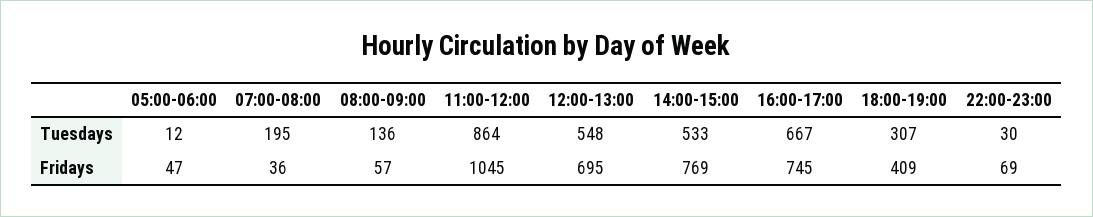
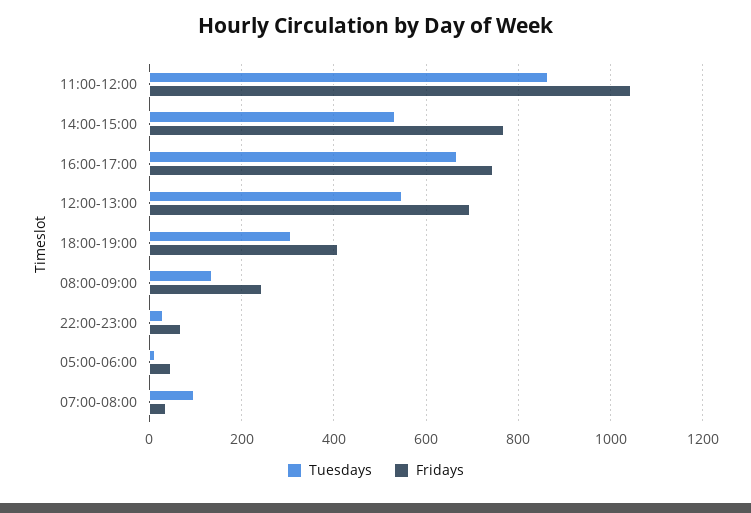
  {
    "Tuesdays": {
      "05:00-06:00": 12,
-     "07:00-08:00": 195,
+     "07:00-08:00": 100,
      "08:00-09:00": 136,
      "11:00-12:00": 864,
      "12:00-13:00": 548,
      "14:00-15:00": 533,
      "16:00-17:00": 667,
      "18:00-19:00": 307,
      "22:00-23:00": 30
    },
    "Fridays": {
      "05:00-06:00": 47,
      "07:00-08:00": 36,
-     "08:00-09:00": 57,
+     "08:00-09:00": 240,
      "11:00-12:00": 1045,
      "12:00-13:00": 695,
      "14:00-15:00": 769,
      "16:00-17:00": 745,
      "18:00-19:00": 409,
      "22:00-23:00": 69
    }
  }

